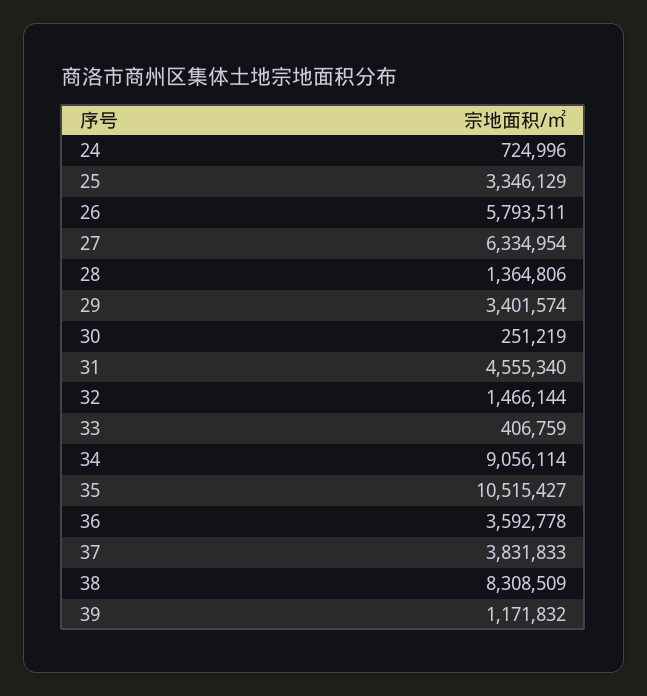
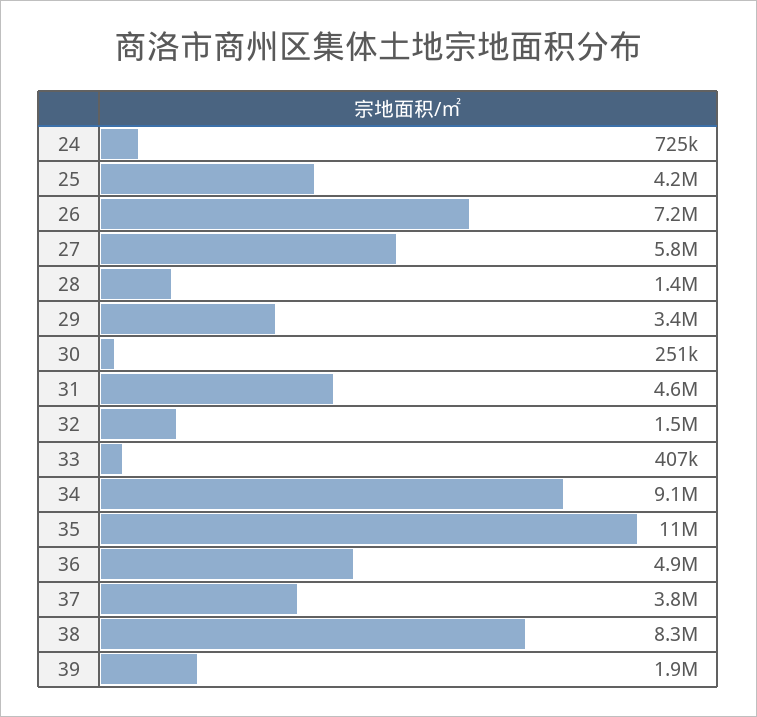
  {
    "24": 724996,
-   "25": 3346129,
+   "25": 4200000,
-   "26": 5793511,
+   "26": 7200000,
-   "27": 6334954,
+   "27": 5800000,
    "28": 1364806,
    "29": 3401574,
    "30": 251219,
    "31": 4555340,
    "32": 1466144,
    "33": 406759,
    "34": 9056114,
    "35": 10515427,
-   "36": 3592778,
+   "36": 4900000,
    "37": 3831833,
    "38": 8308509,
-   "39": 1171832
+   "39": 1900000
  }

